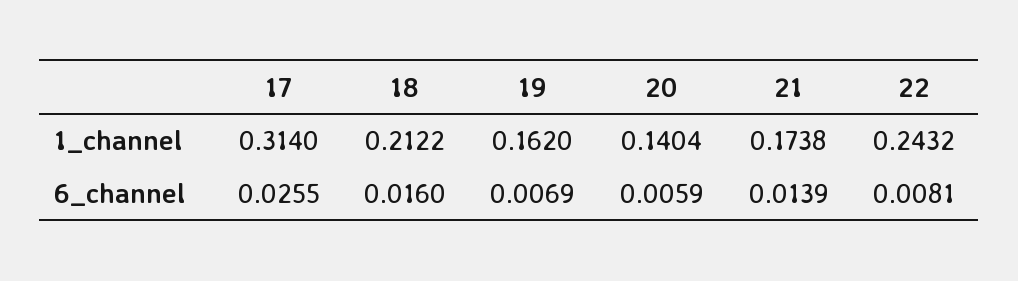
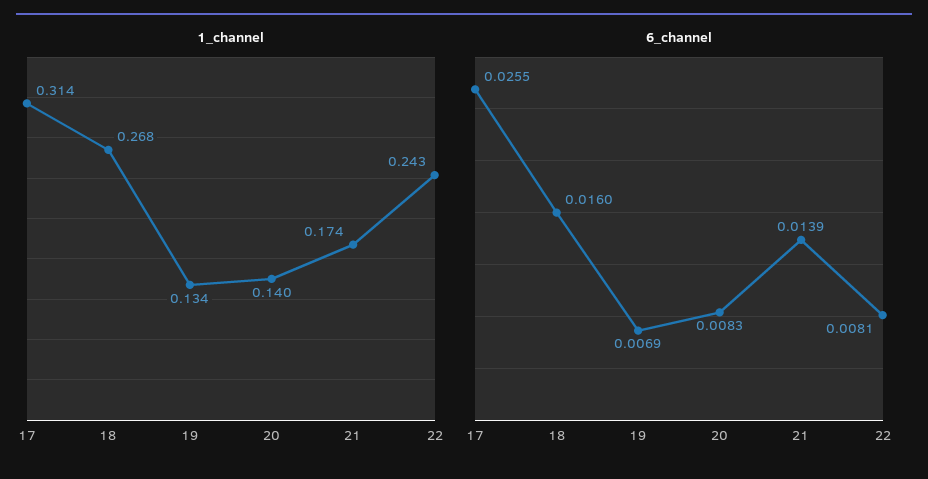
  {
    "1_channel": {
      "17": 0.314,
-     "18": 0.2122,
+     "18": 0.268,
-     "19": 0.162,
+     "19": 0.134,
      "20": 0.1404,
      "21": 0.1738,
      "22": 0.2432
    },
    "6_channel": {
      "17": 0.0255,
      "18": 0.016,
      "19": 0.0069,
-     "20": 0.0059,
+     "20": 0.0083,
      "21": 0.0139,
      "22": 0.0081
    }
  }

